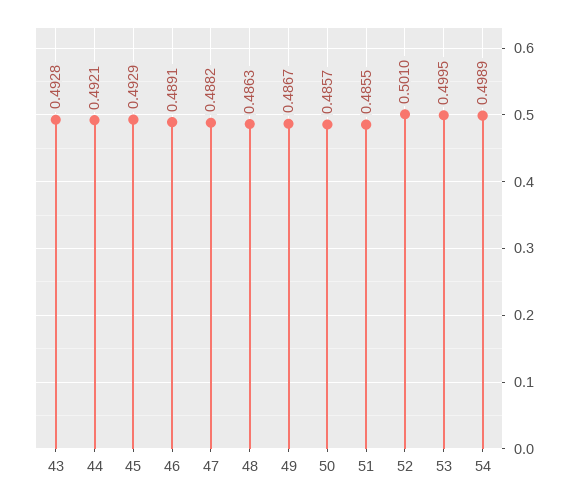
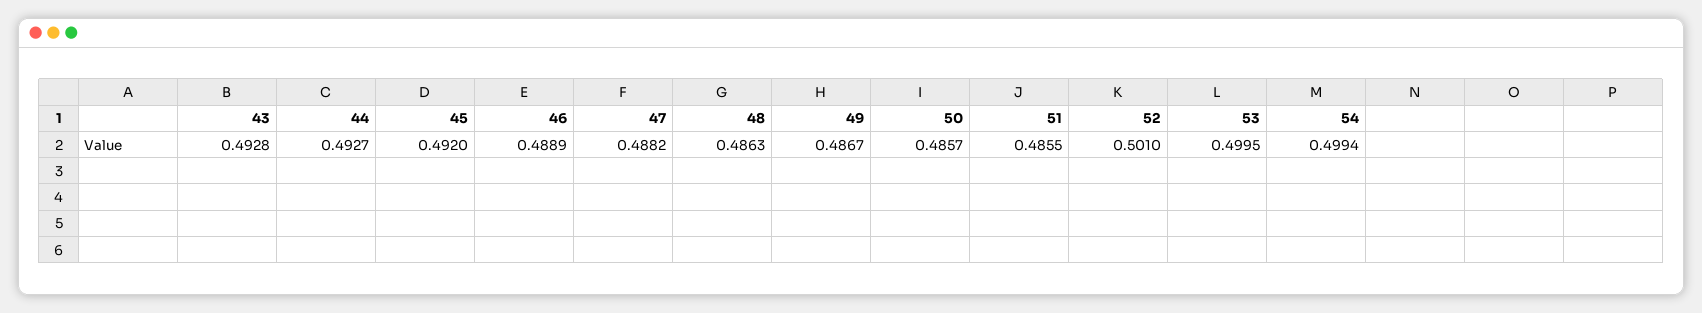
  {
    "43": 0.4928,
-   "44": 0.4921,
+   "44": 0.4927,
-   "45": 0.4929,
+   "45": 0.492,
-   "46": 0.4891,
+   "46": 0.4889,
    "47": 0.4882,
    "48": 0.4863,
    "49": 0.4867,
    "50": 0.4857,
    "51": 0.4855,
    "52": 0.501,
    "53": 0.4995,
-   "54": 0.4989
+   "54": 0.4994
  }

